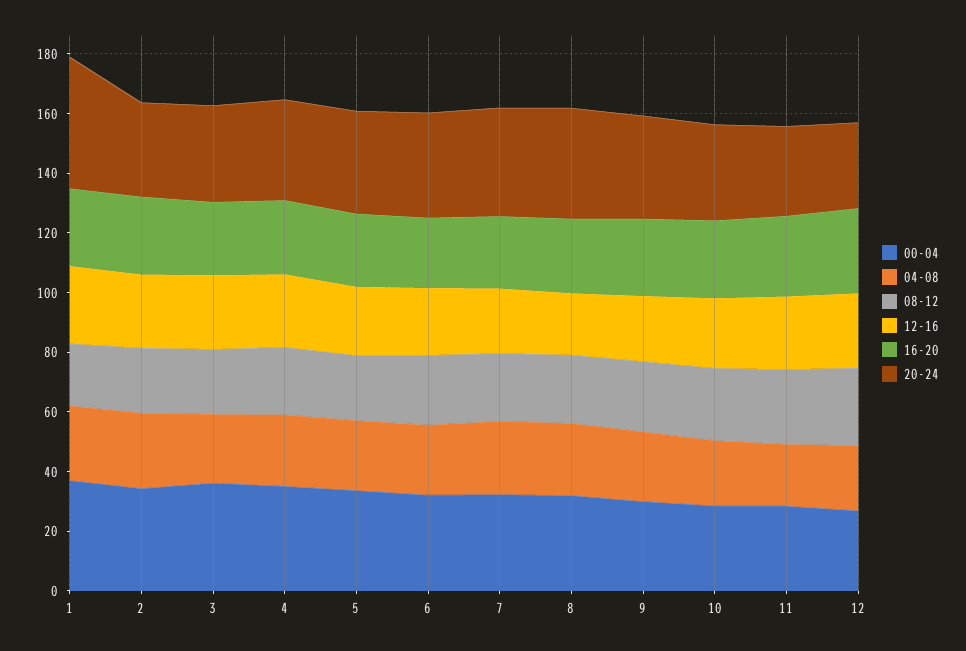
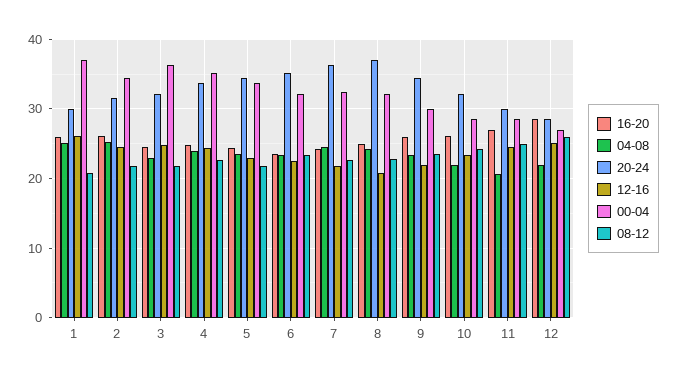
  {
    "00-04": {
      "1": 37,
      "2": 34,
      "3": 36,
      "4": 35,
      "5": 34,
      "6": 32,
      "7": 32,
      "8": 32,
      "9": 30,
      "10": 29,
      "11": 29,
      "12": 27
    },
    "04-08": {
      "1": 25,
      "2": 25,
      "3": 23,
      "4": 24,
      "5": 24,
      "6": 23,
      "7": 25,
      "8": 24,
      "9": 23,
      "10": 22,
      "11": 21,
      "12": 22
    },
    "08-12": {
      "1": 21,
      "2": 22,
      "3": 22,
      "4": 23,
      "5": 22,
      "6": 23,
      "7": 23,
      "8": 23,
      "9": 24,
      "10": 24,
      "11": 25,
      "12": 26
    },
    "12-16": {
      "1": 26,
      "2": 25,
      "3": 25,
      "4": 24,
      "5": 23,
      "6": 23,
      "7": 22,
      "8": 21,
      "9": 22,
      "10": 23,
      "11": 25,
      "12": 25
    },
    "16-20": {
      "1": 26,
      "2": 26,
      "3": 25,
      "4": 25,
      "5": 24,
      "6": 24,
      "7": 24,
      "8": 25,
      "9": 26,
      "10": 26,
      "11": 27,
      "12": 29
    },
    "20-24": {
-     "1": 45,
+     "1": 30,
      "2": 32,
      "3": 32,
      "4": 34,
      "5": 34,
      "6": 35,
      "7": 36,
      "8": 37,
      "9": 34,
      "10": 32,
      "11": 30,
      "12": 29
    }
  }

